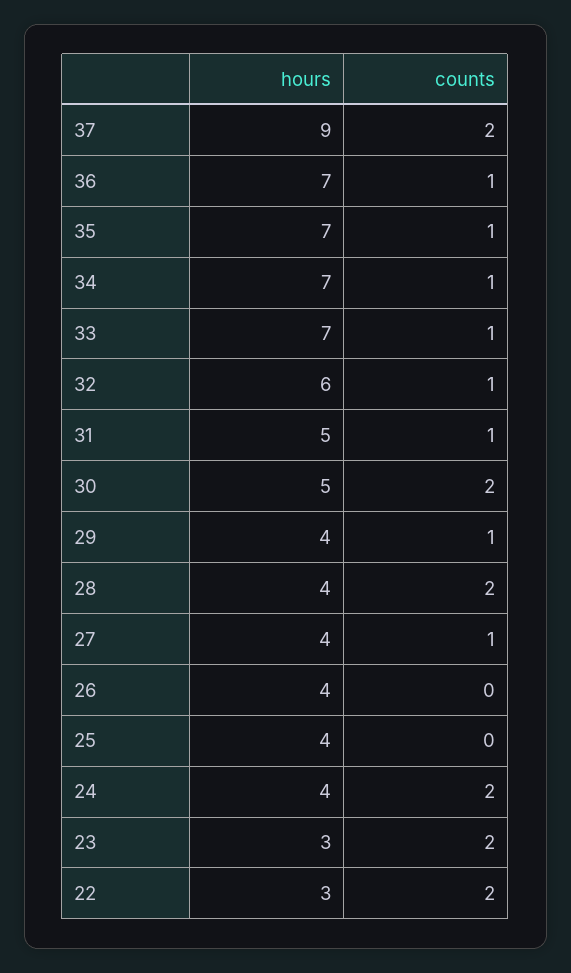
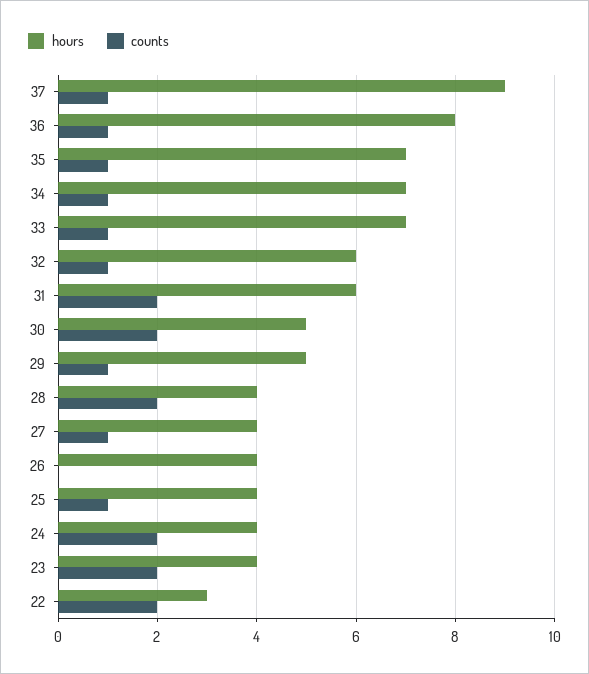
  {
    "hours": {
      "37": 9,
-     "36": 7,
+     "36": 8,
      "35": 7,
      "34": 7,
      "33": 7,
      "32": 6,
-     "31": 5,
+     "31": 6,
      "30": 5,
-     "29": 4,
+     "29": 5,
      "28": 4,
      "27": 4,
      "26": 4,
      "25": 4,
      "24": 4,
-     "23": 3,
+     "23": 4,
      "22": 3
    },
    "counts": {
-     "37": 2,
+     "37": 1,
      "36": 1,
      "35": 1,
      "34": 1,
      "33": 1,
      "32": 1,
-     "31": 1,
+     "31": 2,
      "30": 2,
      "29": 1,
      "28": 2,
      "27": 1,
      "26": 0,
-     "25": 0,
+     "25": 1,
      "24": 2,
      "23": 2,
      "22": 2
    }
  }

